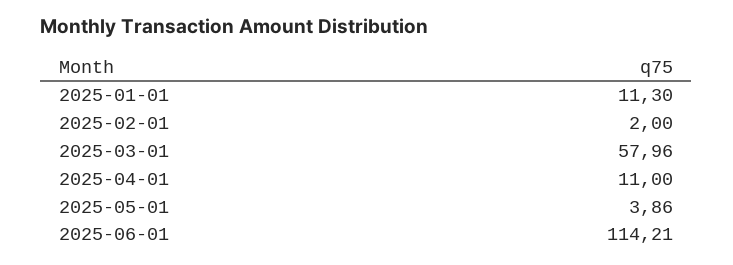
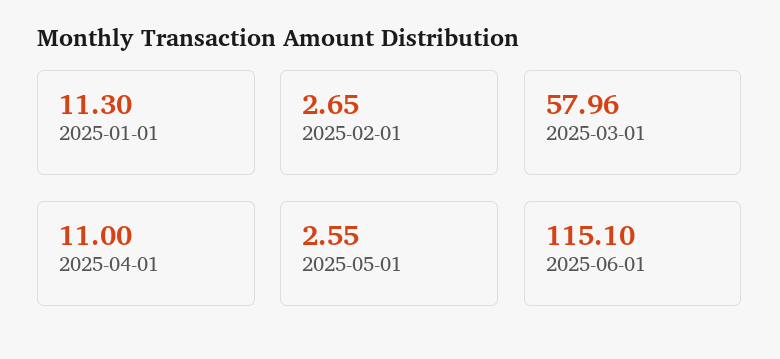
  {
    "2025-01-01": 11.3,
-   "2025-02-01": 2,
+   "2025-02-01": 2.65,
    "2025-03-01": 57.96,
    "2025-04-01": 11,
-   "2025-05-01": 3.86,
+   "2025-05-01": 2.55,
-   "2025-06-01": 114.21
+   "2025-06-01": 115.1
  }

